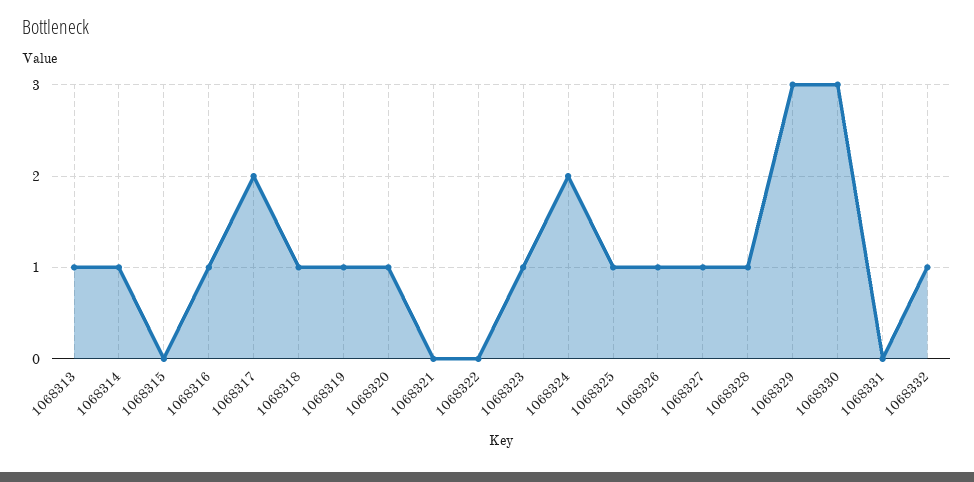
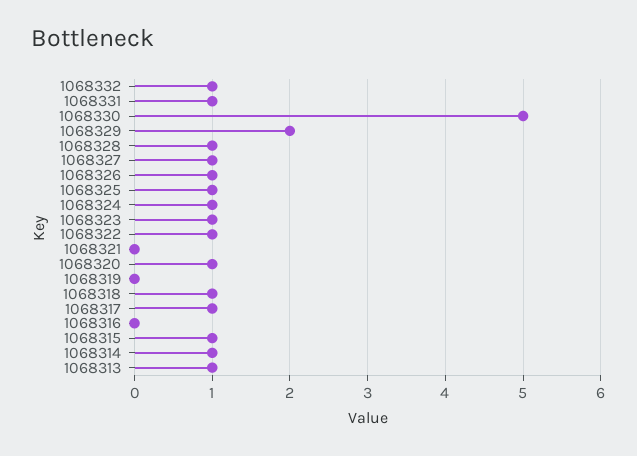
  {
    "1068313": 1,
    "1068314": 1,
-   "1068315": 0,
+   "1068315": 1,
-   "1068316": 1,
+   "1068316": 0,
-   "1068317": 2,
+   "1068317": 1,
    "1068318": 1,
-   "1068319": 1,
+   "1068319": 0,
    "1068320": 1,
    "1068321": 0,
-   "1068322": 0,
+   "1068322": 1,
    "1068323": 1,
-   "1068324": 2,
+   "1068324": 1,
    "1068325": 1,
    "1068326": 1,
    "1068327": 1,
    "1068328": 1,
-   "1068329": 3,
+   "1068329": 2,
-   "1068330": 3,
+   "1068330": 5,
-   "1068331": 0,
+   "1068331": 1,
    "1068332": 1
  }

